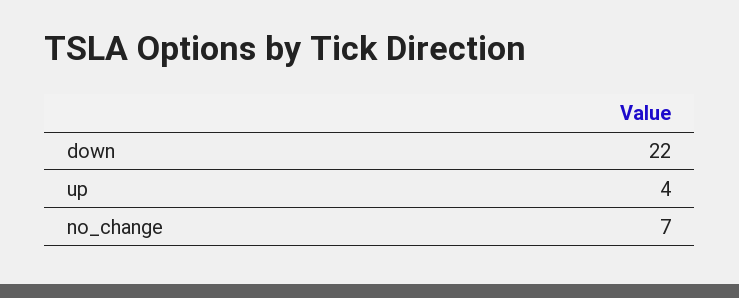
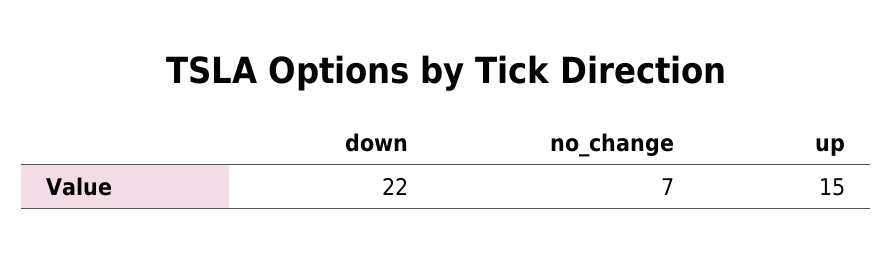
  {
    "down": 22,
-   "up": 4,
+   "up": 15,
    "no_change": 7
  }

